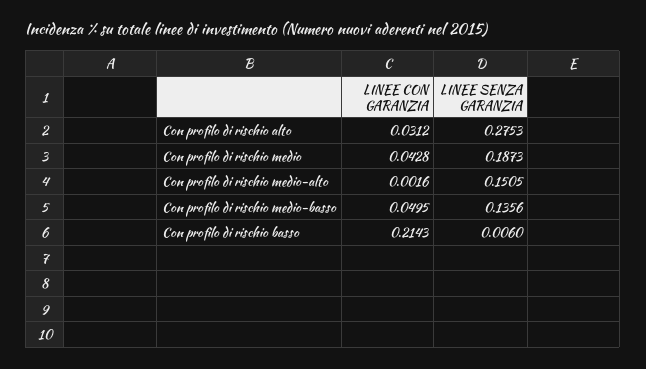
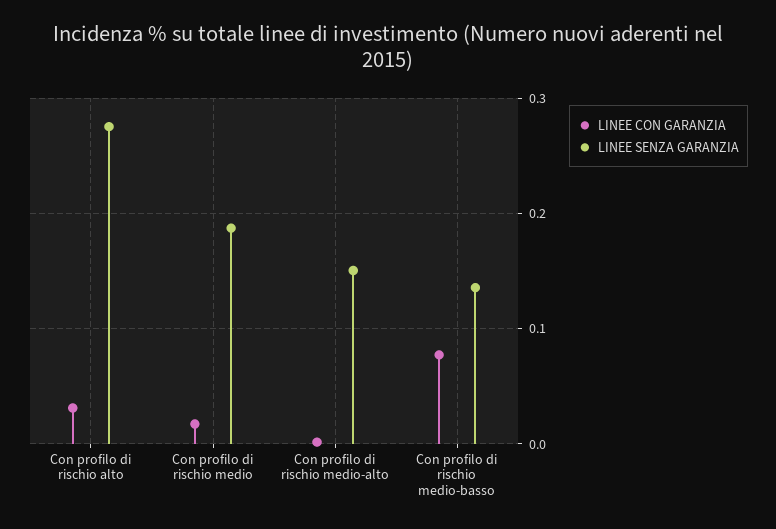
  {
    "LINEE CON GARANZIA": {
      "Con profilo di rischio alto": 0.0312,
-     "Con profilo di rischio medio": 0.0428,
+     "Con profilo di rischio medio": 0.02,
      "Con profilo di rischio medio-alto": 0.0016,
-     "Con profilo di rischio medio-basso": 0.0495,
+     "Con profilo di rischio medio-basso": 0.08
-     "Con profilo di rischio basso": 0.2143
    },
    "LINEE SENZA GARANZIA": {
      "Con profilo di rischio alto": 0.2753,
      "Con profilo di rischio medio": 0.1873,
      "Con profilo di rischio medio-alto": 0.1505,
-     "Con profilo di rischio medio-basso": 0.1356,
+     "Con profilo di rischio medio-basso": 0.1356
-     "Con profilo di rischio basso": 0.006
    }
  }

